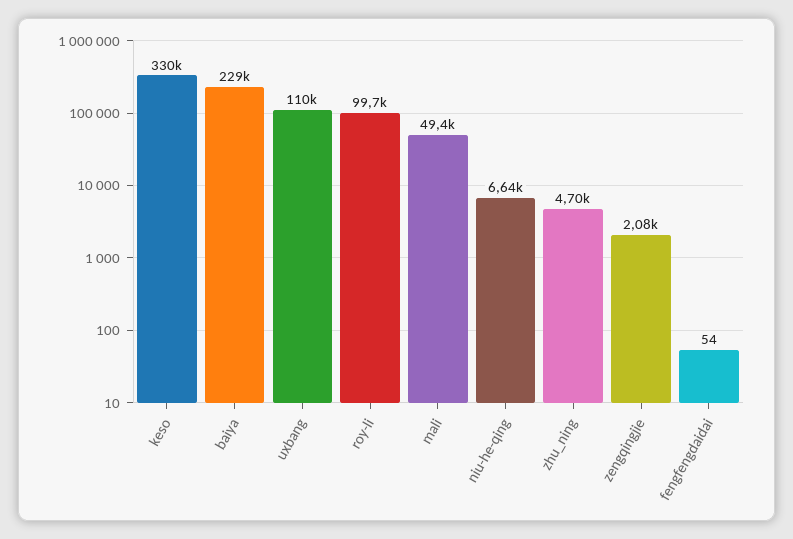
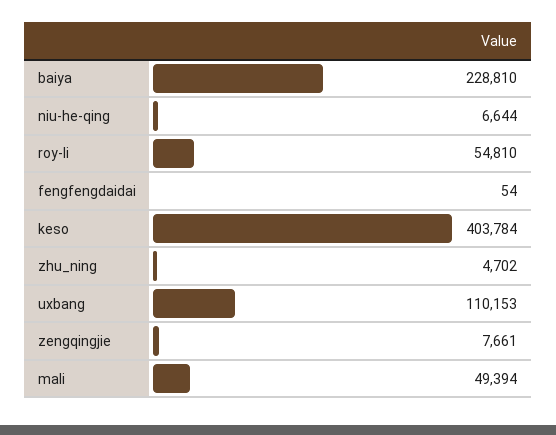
  {
-   "keso": 330000,
+   "keso": 403784,
    "baiya": 228810,
    "uxbang": 110153,
-   "roy-li": 99700,
+   "roy-li": 54810,
    "mali": 49394,
    "niu-he-qing": 6644,
    "zhu_ning": 4702,
-   "zengqingjie": 2080,
+   "zengqingjie": 7661,
    "fengfengdaidai": 54
  }

